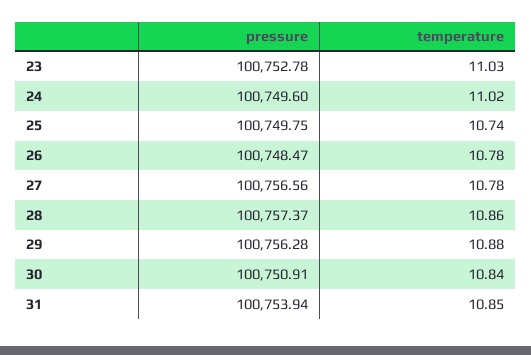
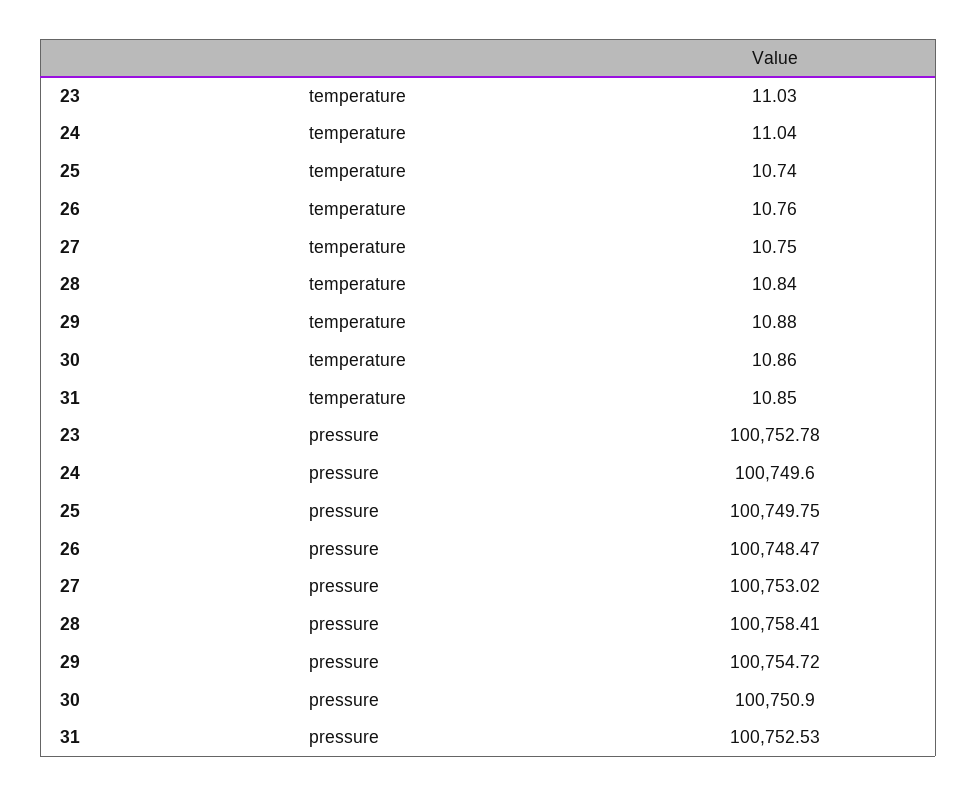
  {
    "pressure": {
      "23": 100752.78,
      "24": 100749.6,
      "25": 100749.75,
      "26": 100748.47,
-     "27": 100756.56,
+     "27": 100753.02,
-     "28": 100757.37,
+     "28": 100758.41,
-     "29": 100756.28,
+     "29": 100754.72,
-     "30": 100750.91,
+     "30": 100750.9,
-     "31": 100753.94
+     "31": 100752.53
    },
    "temperature": {
      "23": 11.03,
-     "24": 11.02,
+     "24": 11.04,
      "25": 10.74,
-     "26": 10.78,
+     "26": 10.76,
-     "27": 10.78,
+     "27": 10.75,
-     "28": 10.86,
+     "28": 10.84,
      "29": 10.88,
-     "30": 10.84,
+     "30": 10.86,
      "31": 10.85
    }
  }

